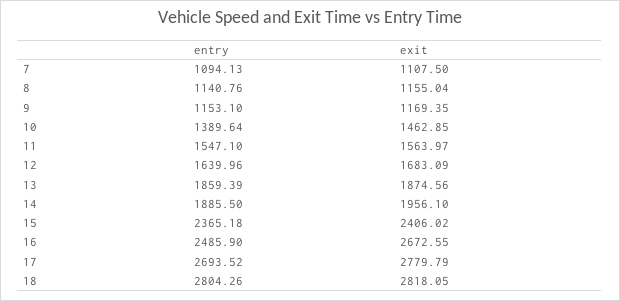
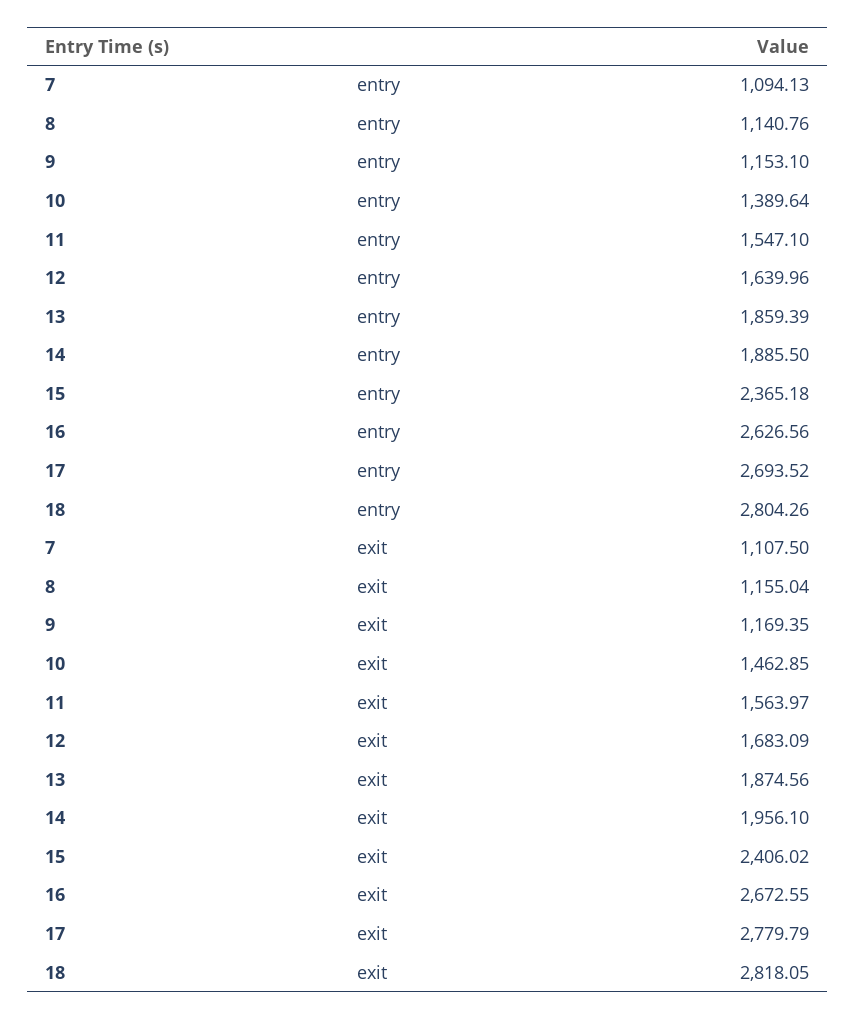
  {
    "entry": {
      "7": 1094.13,
      "8": 1140.76,
      "9": 1153.1,
      "10": 1389.64,
      "11": 1547.1,
      "12": 1639.96,
      "13": 1859.39,
      "14": 1885.5,
      "15": 2365.18,
-     "16": 2485.9,
+     "16": 2626.56,
      "17": 2693.52,
      "18": 2804.26
    },
    "exit": {
      "7": 1107.5,
      "8": 1155.04,
      "9": 1169.35,
      "10": 1462.85,
      "11": 1563.97,
      "12": 1683.09,
      "13": 1874.56,
      "14": 1956.1,
      "15": 2406.02,
      "16": 2672.55,
      "17": 2779.79,
      "18": 2818.05
    }
  }

